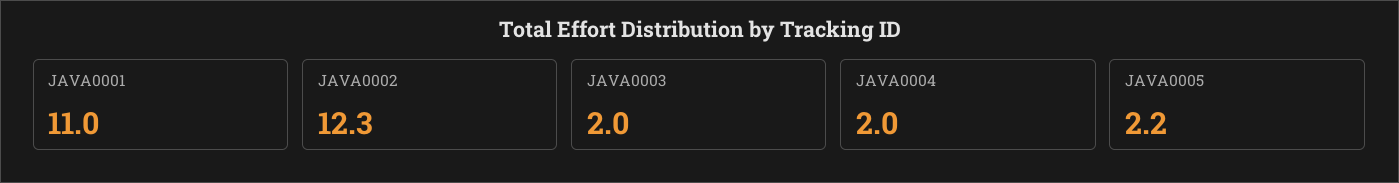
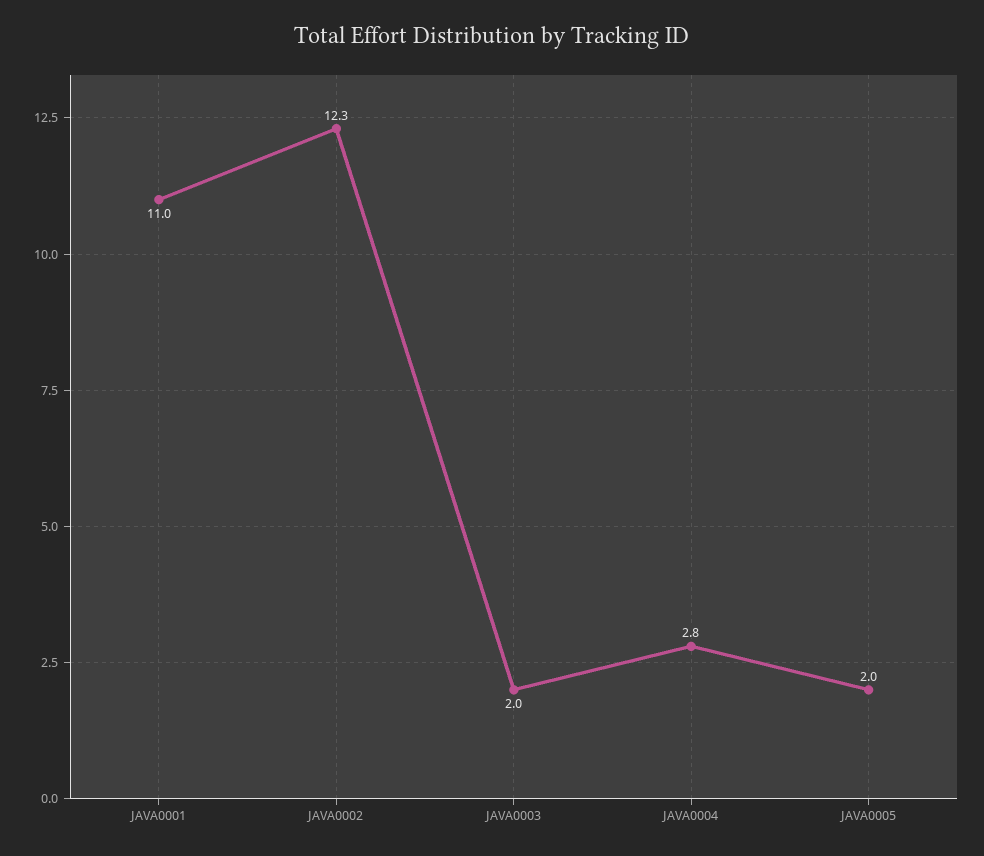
  {
    "JAVA0001": 11,
    "JAVA0002": 12.3,
    "JAVA0003": 2,
-   "JAVA0004": 2,
+   "JAVA0004": 2.8,
-   "JAVA0005": 2.2
+   "JAVA0005": 2
  }

